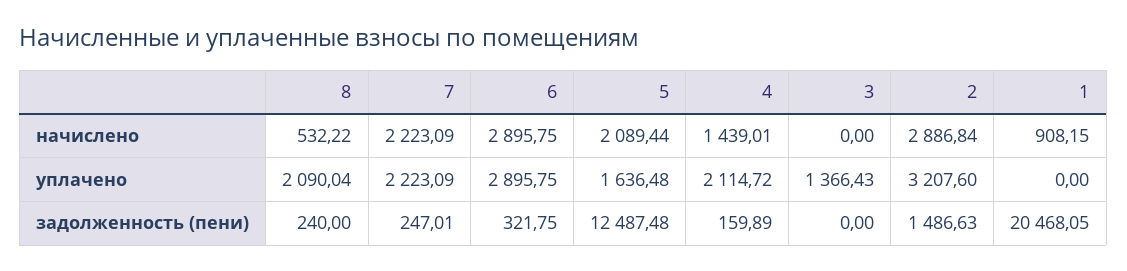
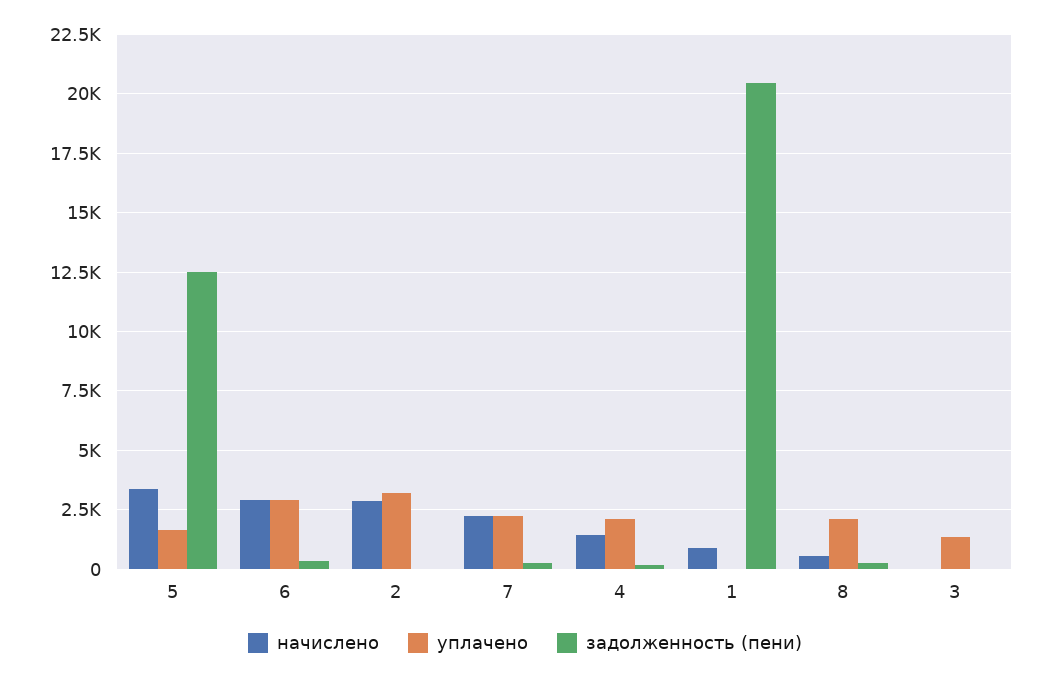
  {
    "начислено": {
      "8": 532.22,
      "7": 2223.09,
      "6": 2895.75,
-     "5": 2089.44,
+     "5": 3500,
      "4": 1439.01,
      "3": 0,
      "2": 2886.84,
      "1": 908.15
    },
    "уплачено": {
      "8": 2090.04,
      "7": 2223.09,
      "6": 2895.75,
      "5": 1636.48,
      "4": 2114.72,
      "3": 1366.43,
      "2": 3207.6,
      "1": 0
    },
    "задолженность (пени)": {
      "8": 240,
      "7": 247.01,
      "6": 321.75,
      "5": 12487.48,
      "4": 159.89,
      "3": 0,
-     "2": 1486.63,
+     "2": 0,
      "1": 20468.05
    }
  }

